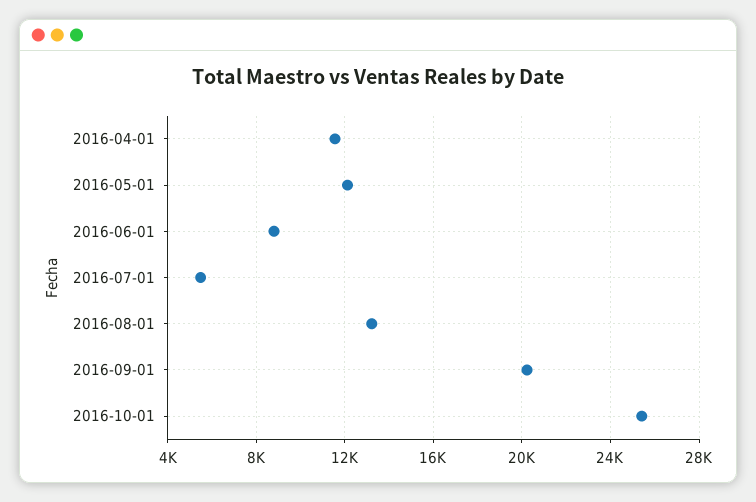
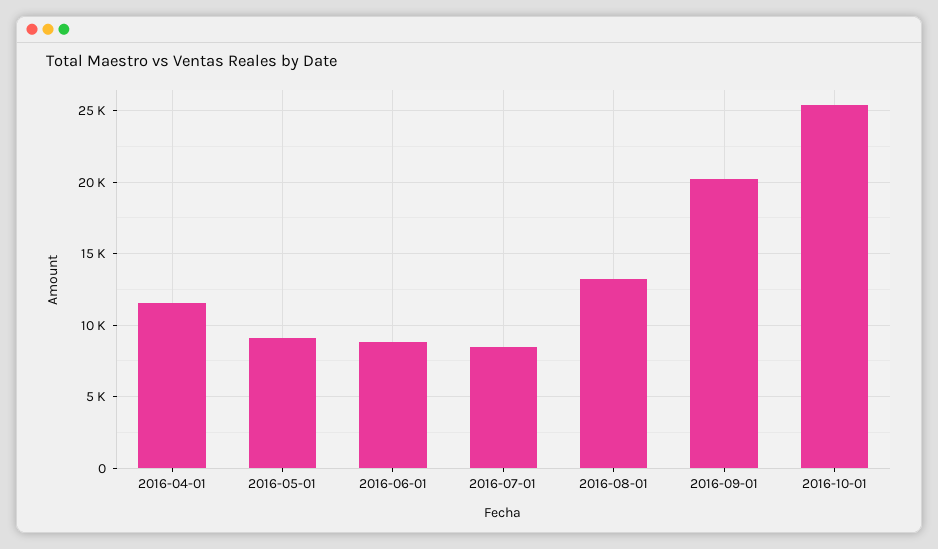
  {
    "2016-04-01": 11500,
-   "2016-05-01": 12000,
+   "2016-05-01": 9000,
    "2016-06-01": 9000,
-   "2016-07-01": 5500,
+   "2016-07-01": 8500,
    "2016-08-01": 13000,
    "2016-09-01": 20000,
    "2016-10-01": 25500
  }

